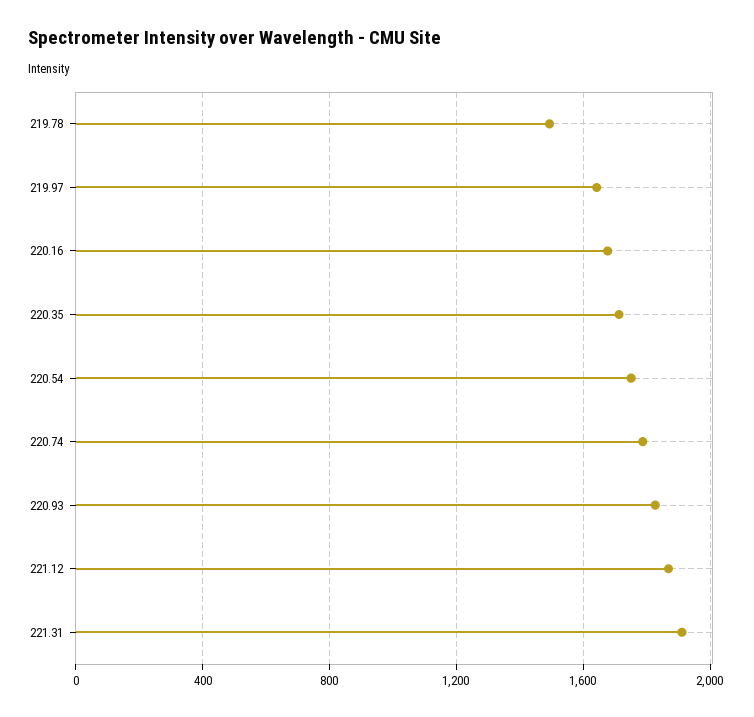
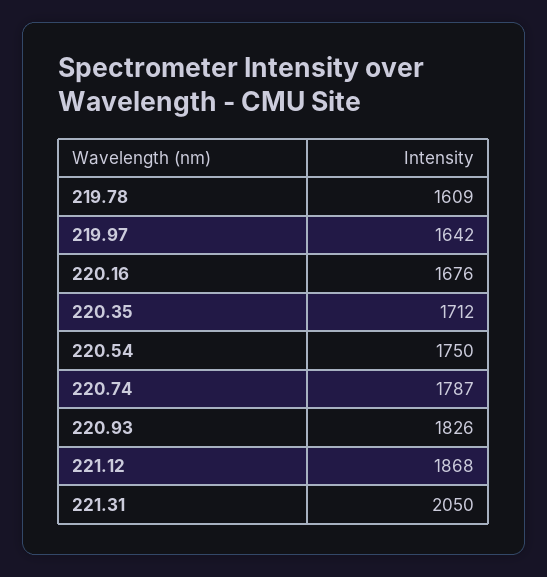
  {
-   "219.78": 1500,
+   "219.78": 1609,
    "219.97": 1642,
    "220.16": 1676,
    "220.35": 1712,
    "220.54": 1750,
    "220.74": 1787,
    "220.93": 1826,
    "221.12": 1868,
-   "221.31": 1900
+   "221.31": 2050
  }

